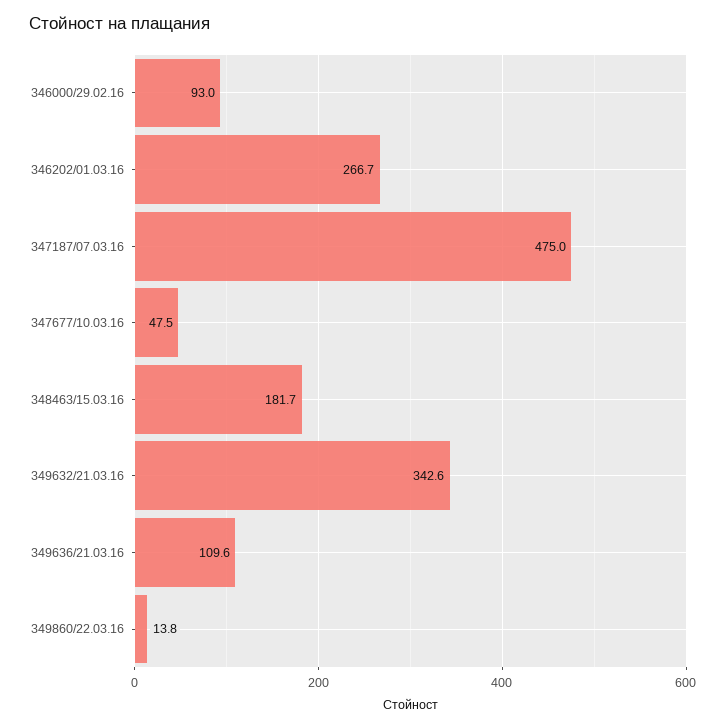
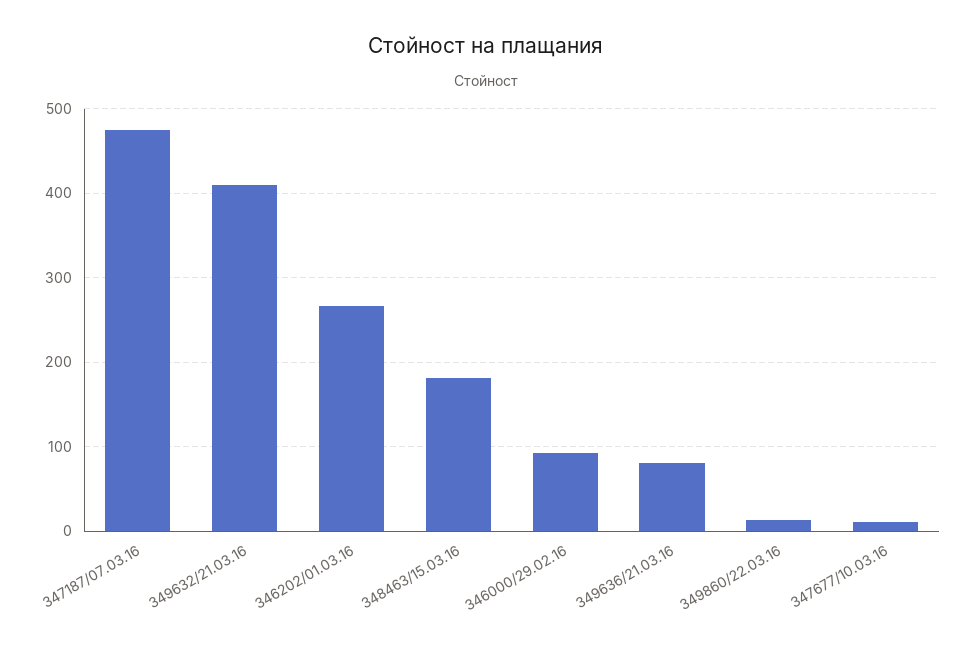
  {
    "346000/29.02.16": 93,
    "346202/01.03.16": 266.7,
    "347187/07.03.16": 475,
-   "347677/10.03.16": 47.5,
+   "347677/10.03.16": 10,
    "348463/15.03.16": 181.7,
-   "349632/21.03.16": 342.6,
+   "349632/21.03.16": 410,
-   "349636/21.03.16": 109.6,
+   "349636/21.03.16": 80,
    "349860/22.03.16": 13.8
  }

